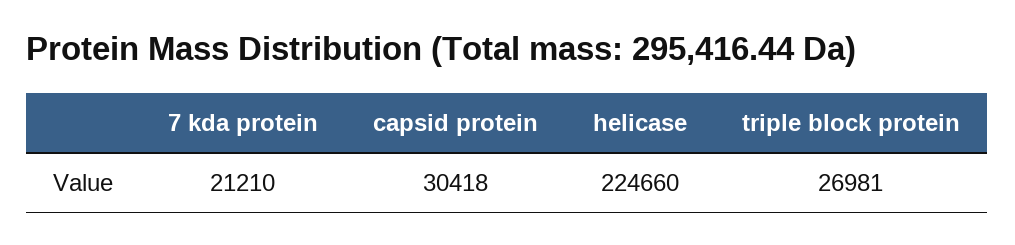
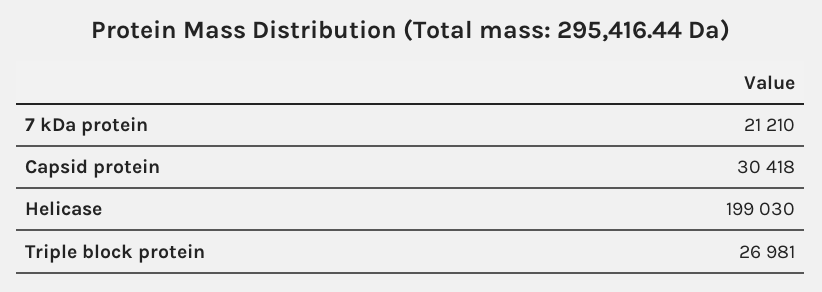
  {
    "7 kda protein": 21210,
    "capsid protein": 30418,
-   "helicase": 224660,
+   "helicase": 199030,
    "triple block protein": 26981
  }

